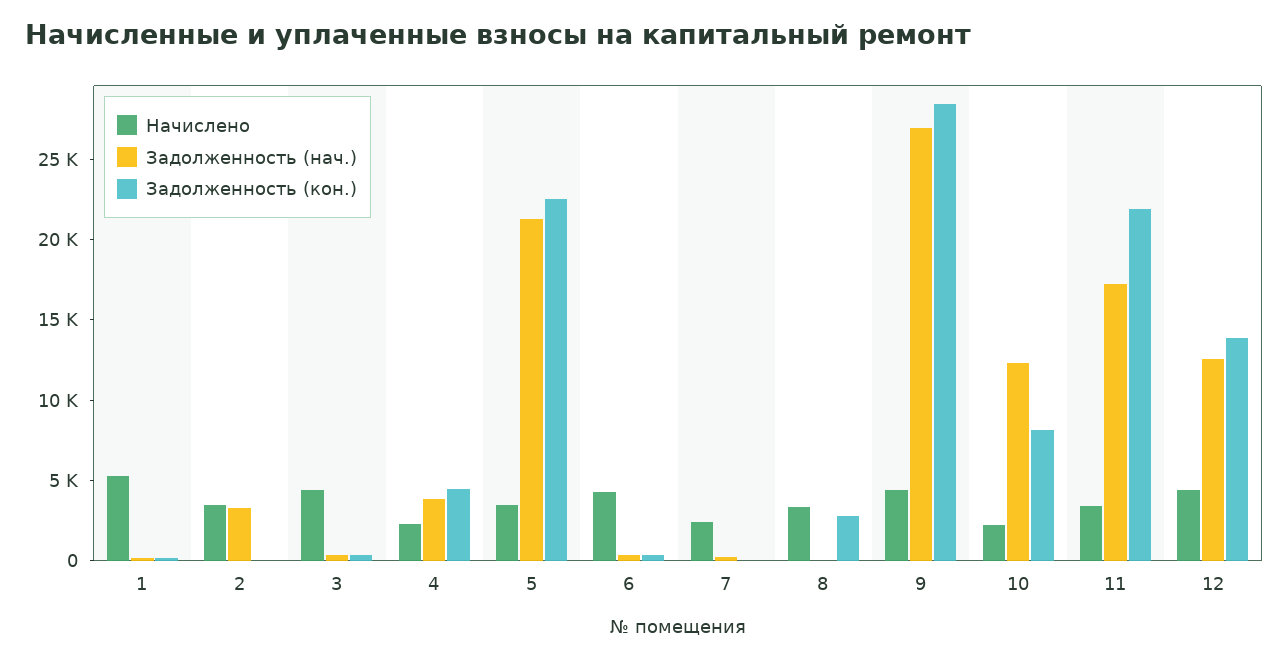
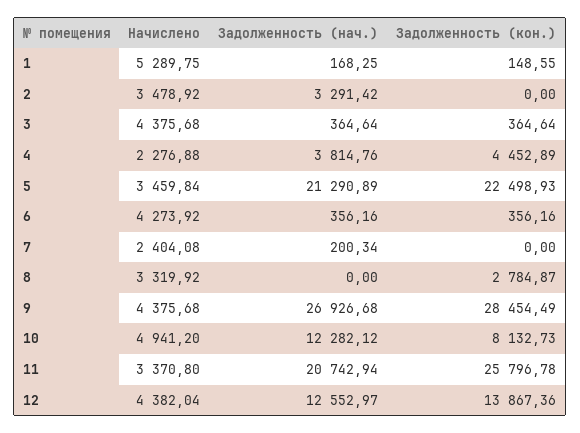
  {
    "Начислено": {
      "1": 5289.75,
      "2": 3478.92,
      "3": 4375.68,
      "4": 2276.88,
      "5": 3459.84,
      "6": 4273.92,
      "7": 2404.08,
      "8": 3319.92,
      "9": 4375.68,
-     "10": 2000,
+     "10": 4941.2,
      "11": 3370.8,
      "12": 4382.04
    },
    "Задолженность (нач.)": {
      "1": 168.25,
      "2": 3291.42,
      "3": 364.64,
      "4": 3814.76,
      "5": 21290.89,
      "6": 356.16,
      "7": 200.34,
      "8": 0,
      "9": 26926.68,
      "10": 12282.12,
-     "11": 17000,
+     "11": 20742.94,
      "12": 12552.97
    },
    "Задолженность (кон.)": {
      "1": 148.55,
      "2": 0,
      "3": 364.64,
      "4": 4452.89,
      "5": 22498.93,
      "6": 356.16,
      "7": 0,
      "8": 2784.87,
      "9": 28454.49,
      "10": 8132.73,
-     "11": 22000,
+     "11": 25796.78,
      "12": 13867.36
    }
  }

